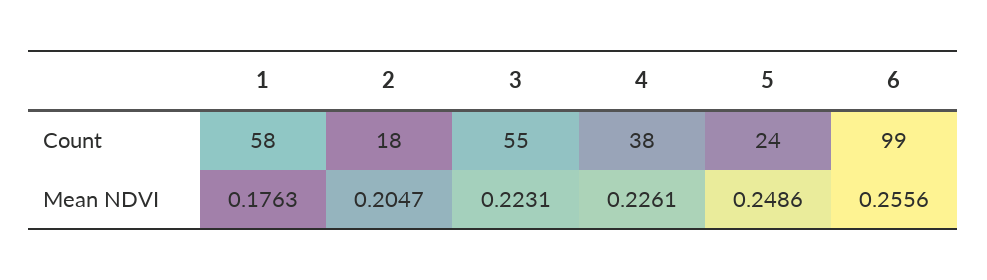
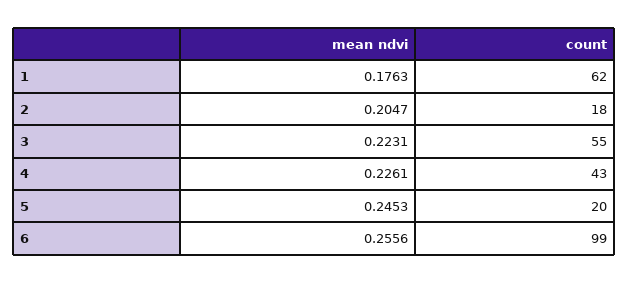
  {
    "1": {
-     "Count": 58,
+     "Count": 62,
      "Mean NDVI": 0.1763
    },
    "2": {
      "Count": 18,
      "Mean NDVI": 0.2047
    },
    "3": {
      "Count": 55,
      "Mean NDVI": 0.2231
    },
    "4": {
-     "Count": 38,
+     "Count": 43,
      "Mean NDVI": 0.2261
    },
    "5": {
-     "Count": 24,
+     "Count": 20,
-     "Mean NDVI": 0.2486
+     "Mean NDVI": 0.2453
    },
    "6": {
      "Count": 99,
      "Mean NDVI": 0.2556
    }
  }

